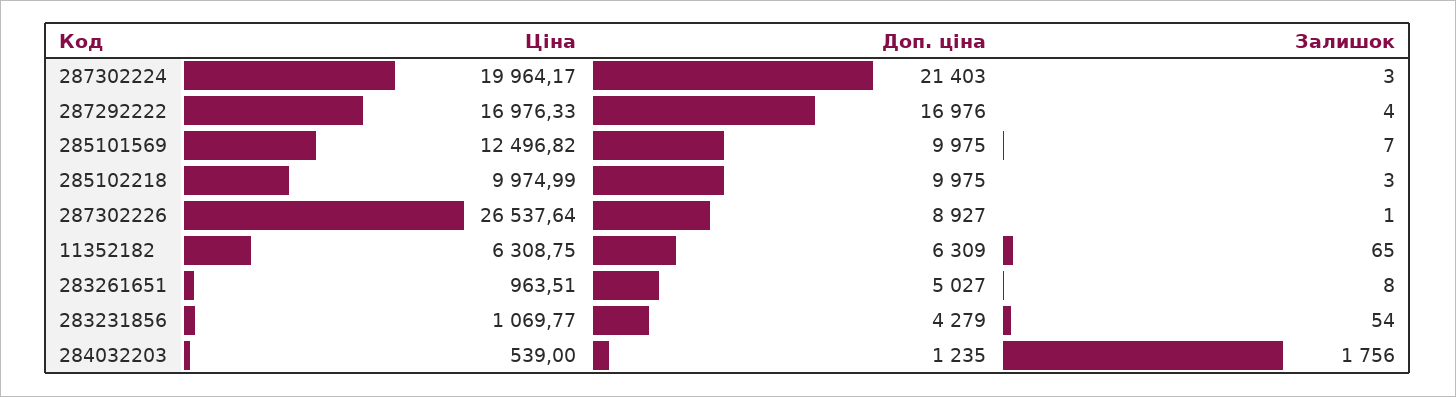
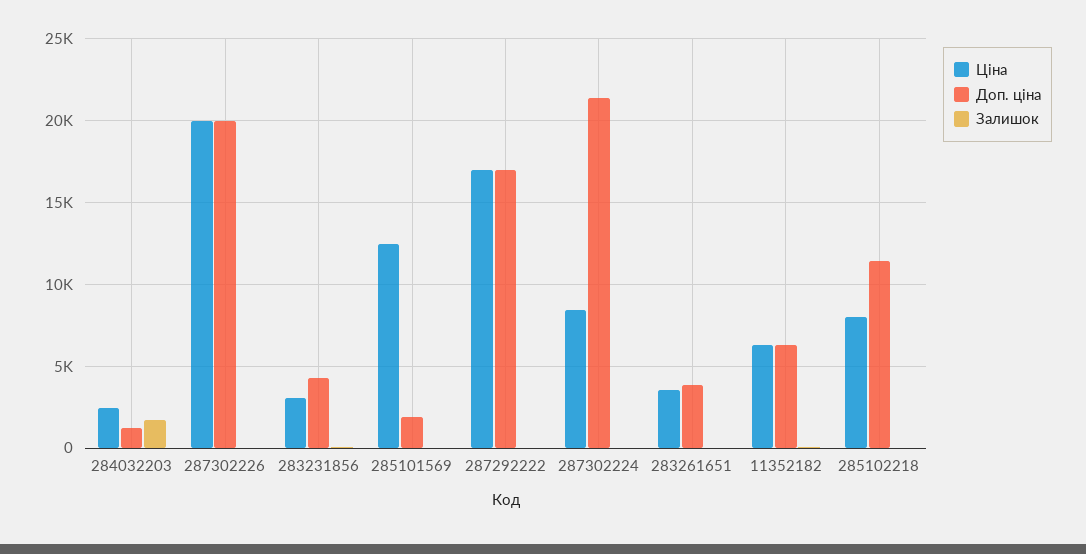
  {
    "Ціна": {
-     "287302224": 19964.17,
+     "287302224": 8500,
      "287292222": 16976.33,
      "285101569": 12496.82,
-     "285102218": 9974.99,
+     "285102218": 8000,
-     "287302226": 26537.64,
+     "287302226": 20000,
      "11352182": 6308.75,
-     "283261651": 963.51,
+     "283261651": 3500,
-     "283231856": 1069.77,
+     "283231856": 3000,
-     "284032203": 539
+     "284032203": 2500
    },
    "Доп. ціна": {
      "287302224": 21403,
      "287292222": 16976,
-     "285101569": 9975,
+     "285101569": 2000,
-     "285102218": 9975,
+     "285102218": 11500,
-     "287302226": 8927,
+     "287302226": 20000,
      "11352182": 6309,
-     "283261651": 5027,
+     "283261651": 4000,
      "283231856": 4279,
      "284032203": 1235
    },
    "Залишок": {
      "287302224": 3,
      "287292222": 4,
      "285101569": 7,
      "285102218": 3,
      "287302226": 1,
      "11352182": 65,
      "283261651": 8,
      "283231856": 54,
      "284032203": 1756
    }
  }

